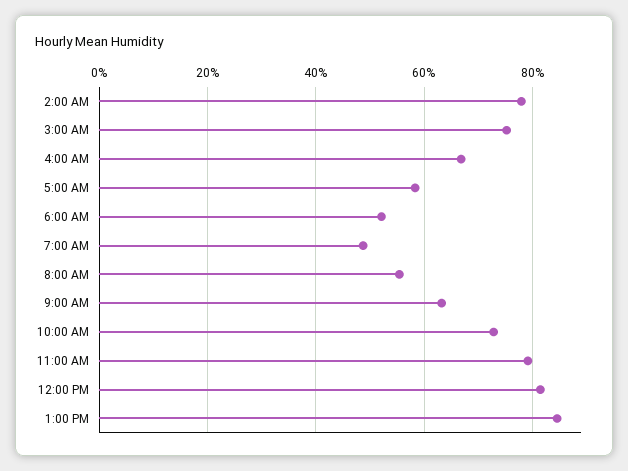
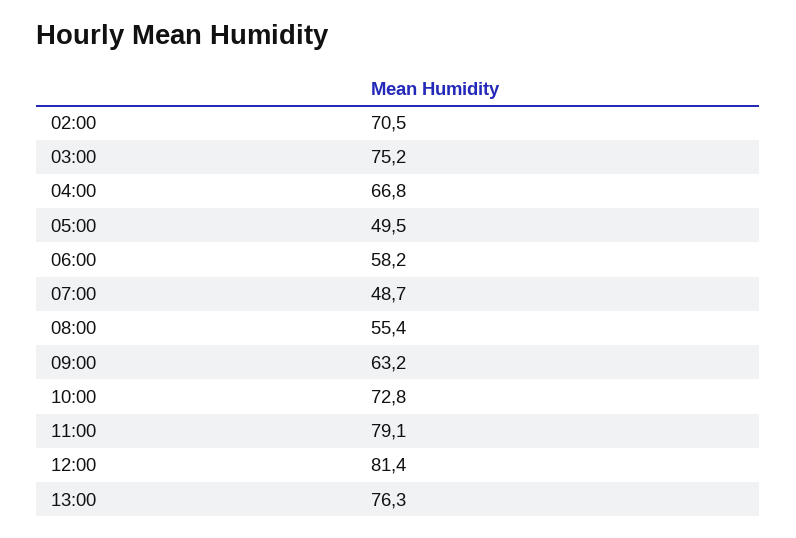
  {
-   "2:00 AM": 78,
+   "2:00 AM": 70.5,
    "3:00 AM": 75.2,
    "4:00 AM": 66.8,
-   "5:00 AM": 58,
+   "5:00 AM": 49.5,
-   "6:00 AM": 52,
+   "6:00 AM": 58.2,
    "7:00 AM": 48.7,
    "8:00 AM": 55.4,
    "9:00 AM": 63.2,
    "10:00 AM": 72.8,
    "11:00 AM": 79.1,
    "12:00 PM": 81.4,
-   "1:00 PM": 84
+   "1:00 PM": 76.3
  }

